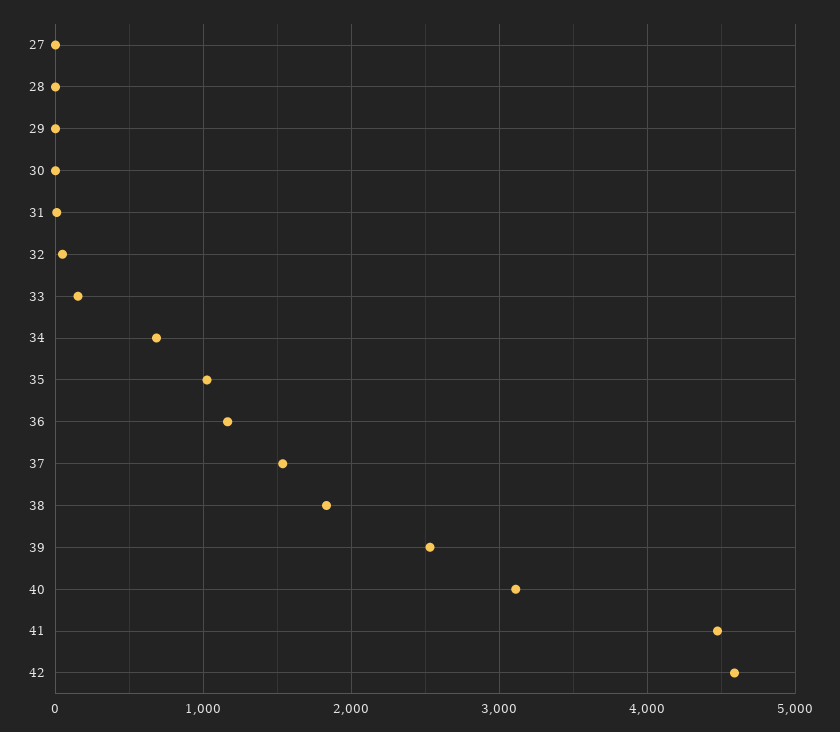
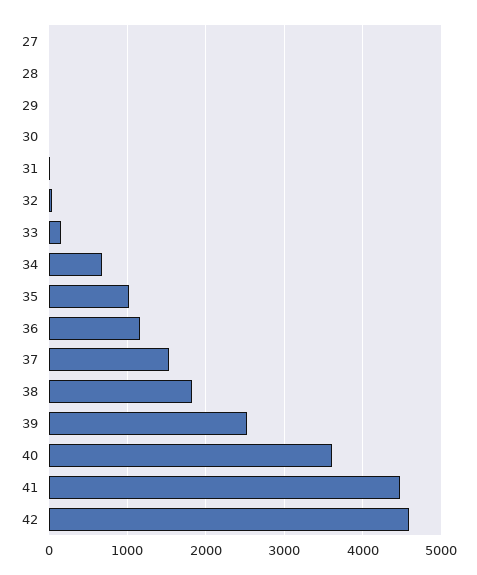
  {
    "27": 0,
    "28": 0,
    "29": 0,
    "30": 0,
    "31": 0,
    "32": 0,
    "33": 200,
    "34": 700,
    "35": 1000,
    "36": 1200,
    "37": 1500,
    "38": 1800,
    "39": 2500,
-   "40": 3100,
+   "40": 3600,
    "41": 4500,
    "42": 4600
  }

